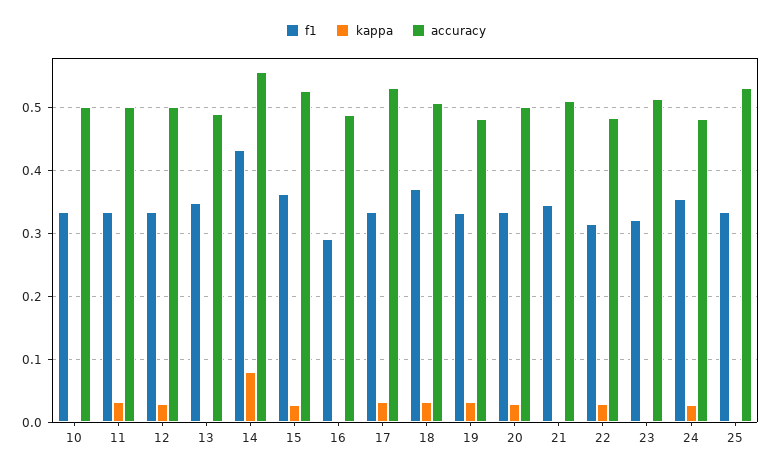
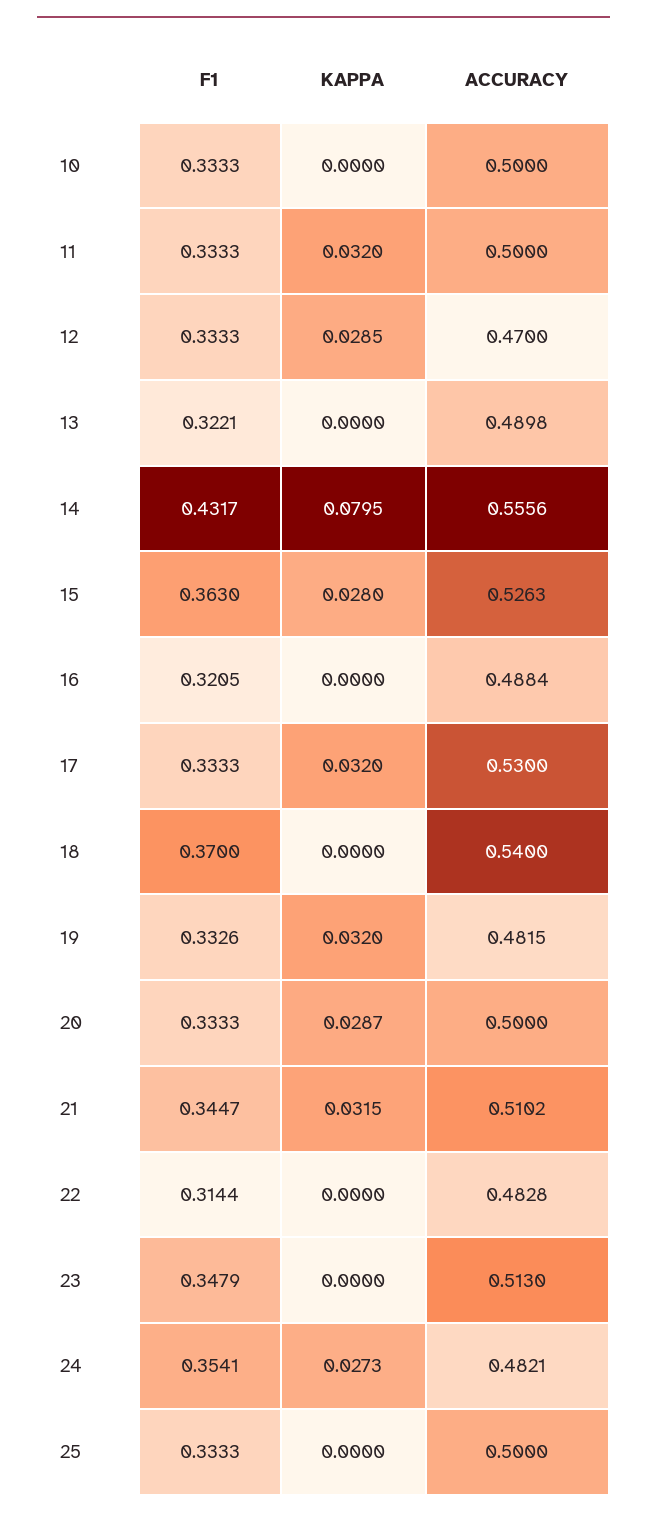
  {
    "f1": {
      "10": 0.3333,
      "11": 0.3333,
      "12": 0.3333,
-     "13": 0.35,
+     "13": 0.3221,
      "14": 0.4317,
      "15": 0.363,
-     "16": 0.29,
+     "16": 0.3205,
      "17": 0.3333,
      "18": 0.37,
      "19": 0.3326,
      "20": 0.3333,
      "21": 0.3447,
      "22": 0.3144,
-     "23": 0.32,
+     "23": 0.3479,
      "24": 0.3541,
      "25": 0.3333
    },
    "kappa": {
      "10": 0,
      "11": 0.032,
      "12": 0.0285,
      "13": 0,
      "14": 0.0795,
      "15": 0.028,
      "16": 0,
      "17": 0.032,
-     "18": 0.03,
+     "18": 0,
      "19": 0.032,
      "20": 0.0287,
-     "21": 0,
+     "21": 0.0315,
-     "22": 0.03,
+     "22": 0,
      "23": 0,
      "24": 0.0273,
      "25": 0
    },
    "accuracy": {
      "10": 0.5,
      "11": 0.5,
-     "12": 0.5,
+     "12": 0.47,
      "13": 0.4898,
      "14": 0.5556,
      "15": 0.5263,
      "16": 0.4884,
      "17": 0.53,
-     "18": 0.51,
+     "18": 0.54,
      "19": 0.4815,
      "20": 0.5,
      "21": 0.5102,
      "22": 0.4828,
      "23": 0.513,
      "24": 0.4821,
-     "25": 0.53
+     "25": 0.5
    }
  }

